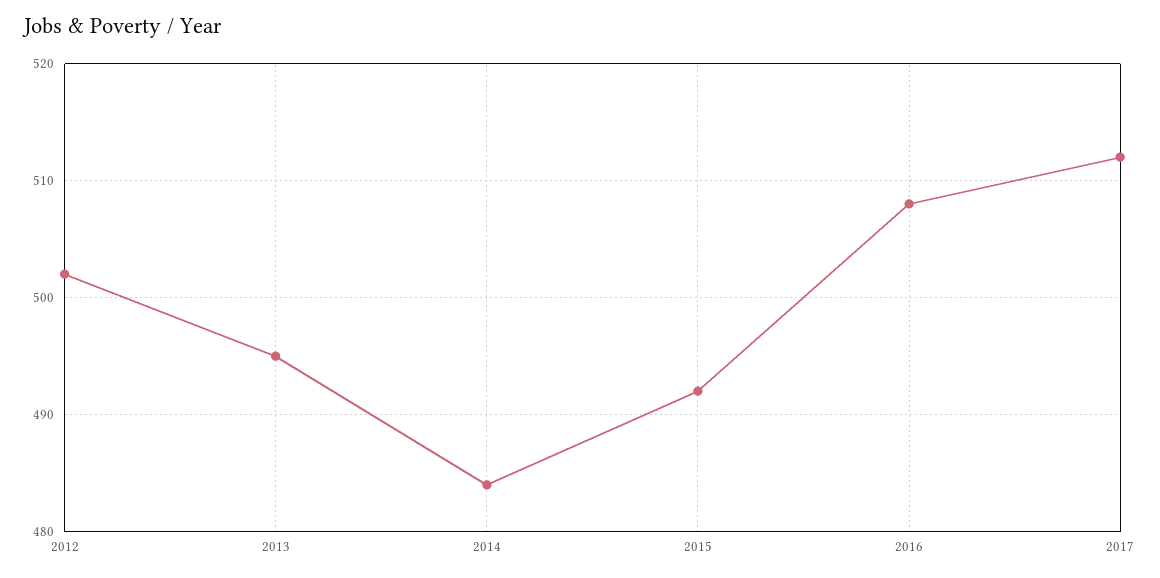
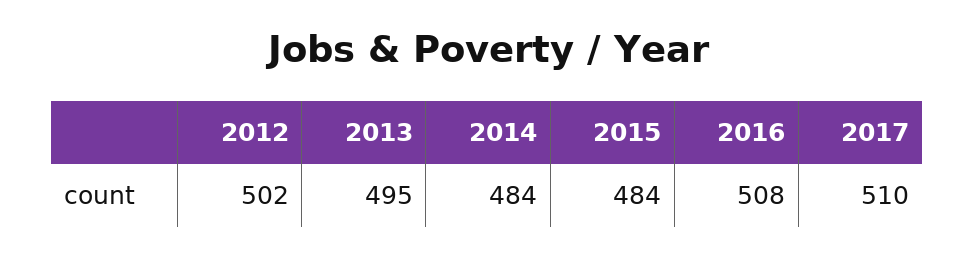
  {
    "2012": 502,
    "2013": 495,
    "2014": 484,
-   "2015": 492,
+   "2015": 484,
    "2016": 508,
-   "2017": 512
+   "2017": 510
  }

